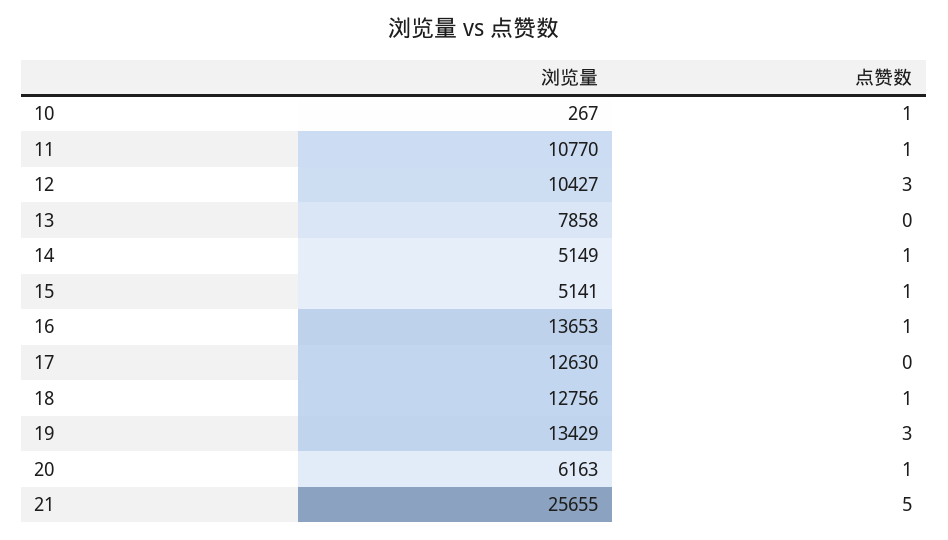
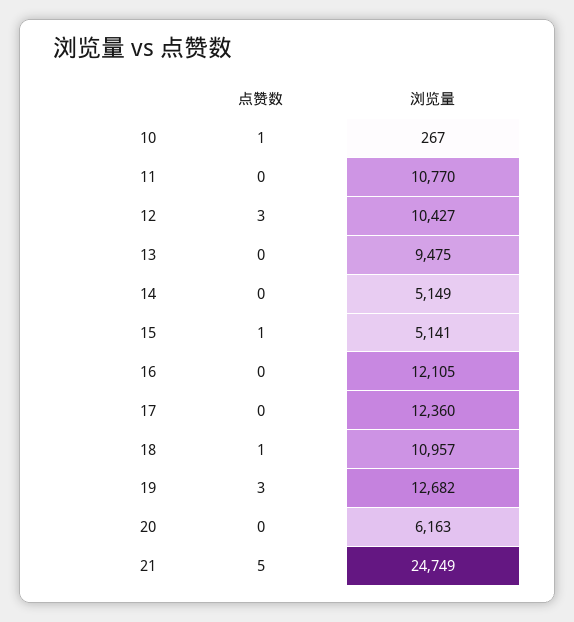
  {
    "浏览量": {
      "10": 267,
      "11": 10770,
      "12": 10427,
-     "13": 7858,
+     "13": 9475,
      "14": 5149,
      "15": 5141,
-     "16": 13653,
+     "16": 12105,
-     "17": 12630,
+     "17": 12360,
-     "18": 12756,
+     "18": 10957,
-     "19": 13429,
+     "19": 12682,
      "20": 6163,
-     "21": 25655
+     "21": 24749
    },
    "点赞数": {
      "10": 1,
-     "11": 1,
+     "11": 0,
      "12": 3,
      "13": 0,
-     "14": 1,
+     "14": 0,
      "15": 1,
-     "16": 1,
+     "16": 0,
      "17": 0,
      "18": 1,
      "19": 3,
-     "20": 1,
+     "20": 0,
      "21": 5
    }
  }

